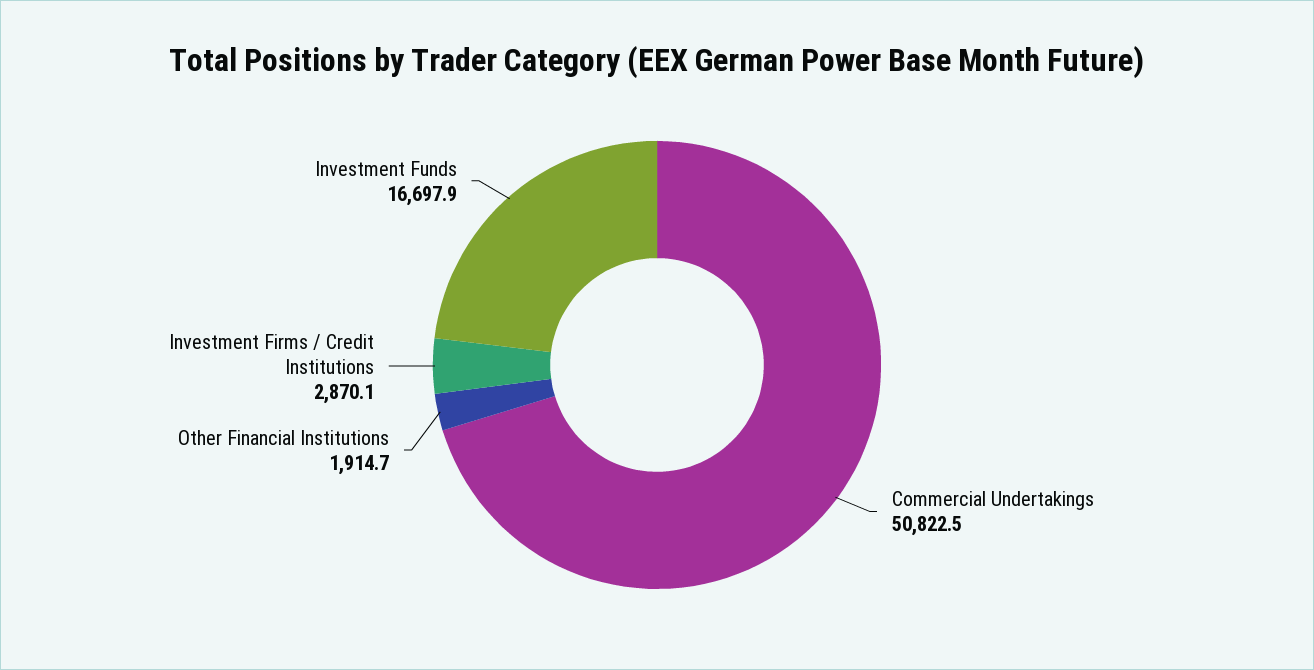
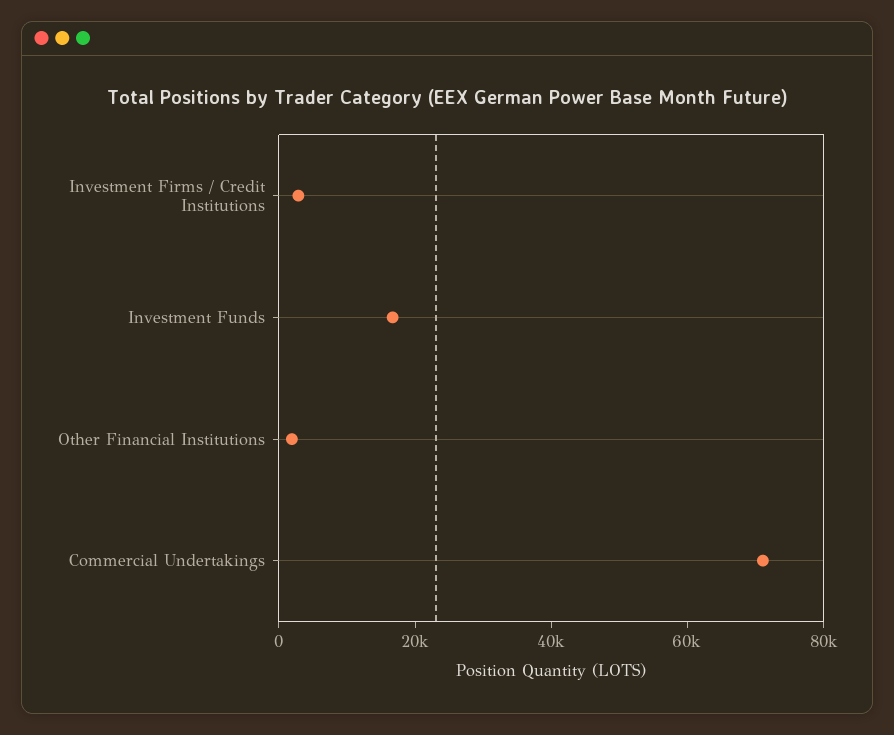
  {
-   "Commercial Undertakings": 50822.5,
+   "Commercial Undertakings": 70000,
    "Other Financial Institutions": 1914.7,
    "Investment Firms / Credit Institutions": 2870.1,
    "Investment Funds": 16697.9
  }

